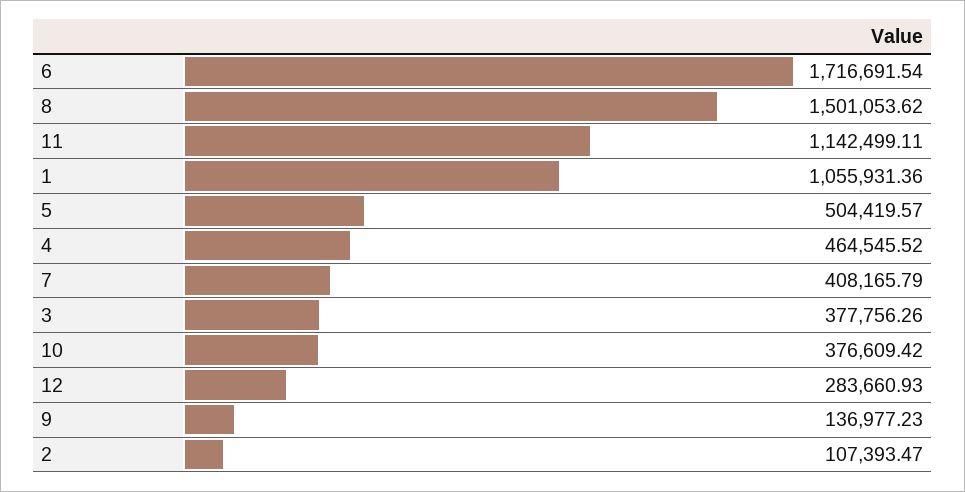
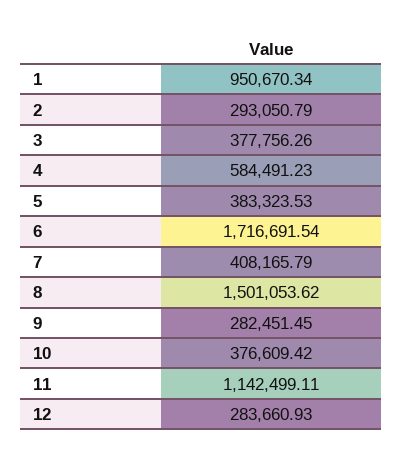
  {
    "6": 1716691.54,
    "8": 1501053.62,
    "11": 1142499.11,
-   "1": 1055931.36,
+   "1": 950670.34,
-   "5": 504419.57,
+   "5": 383323.53,
-   "4": 464545.52,
+   "4": 584491.23,
    "7": 408165.79,
    "3": 377756.26,
    "10": 376609.42,
    "12": 283660.93,
-   "9": 136977.23,
+   "9": 282451.45,
-   "2": 107393.47
+   "2": 293050.79
  }

